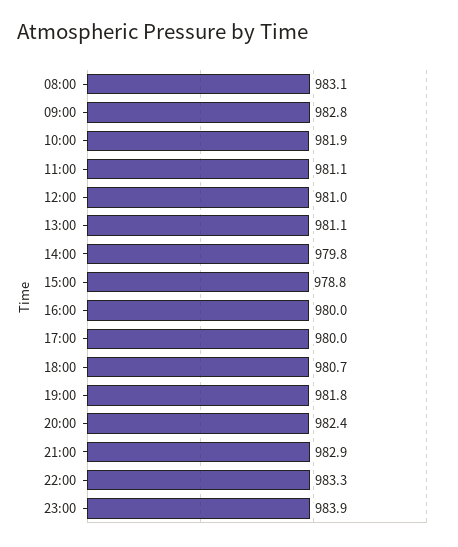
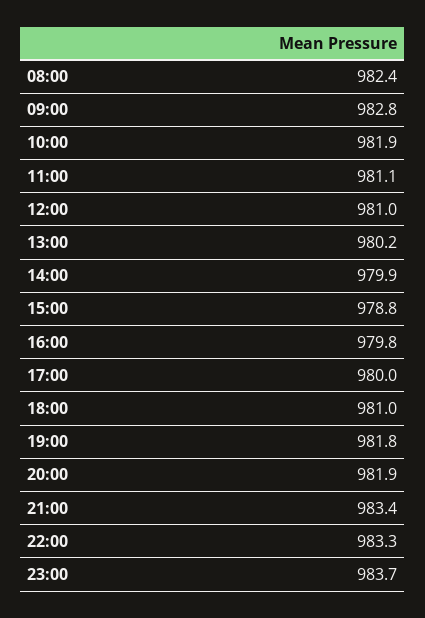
  {
-   "08:00": 983.1,
+   "08:00": 982.4,
    "09:00": 982.8,
    "10:00": 981.9,
    "11:00": 981.1,
    "12:00": 981,
-   "13:00": 981.1,
+   "13:00": 980.2,
-   "14:00": 979.8,
+   "14:00": 979.9,
    "15:00": 978.8,
-   "16:00": 980,
+   "16:00": 979.8,
    "17:00": 980,
-   "18:00": 980.7,
+   "18:00": 981,
    "19:00": 981.8,
-   "20:00": 982.4,
+   "20:00": 981.9,
-   "21:00": 982.9,
+   "21:00": 983.4,
    "22:00": 983.3,
-   "23:00": 983.9
+   "23:00": 983.7
  }

